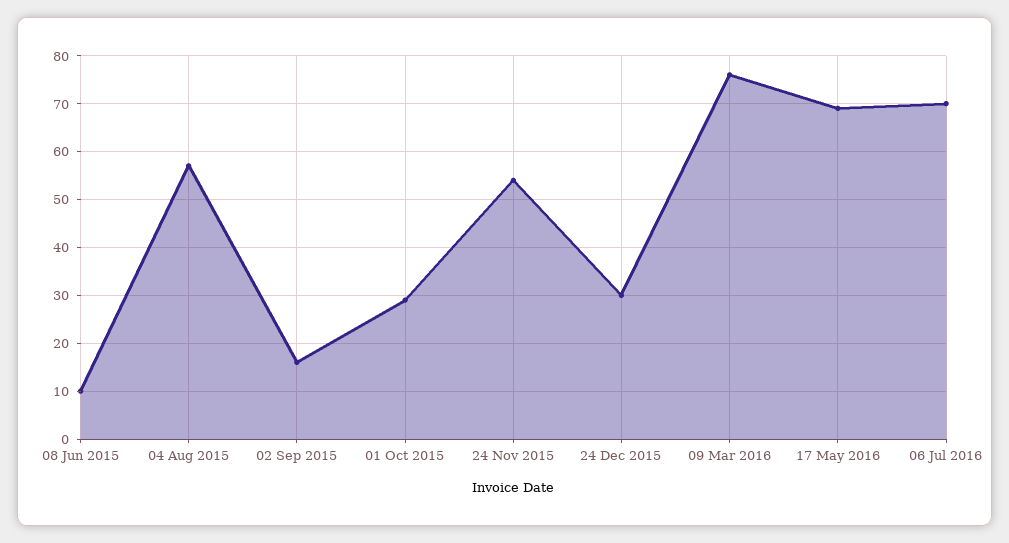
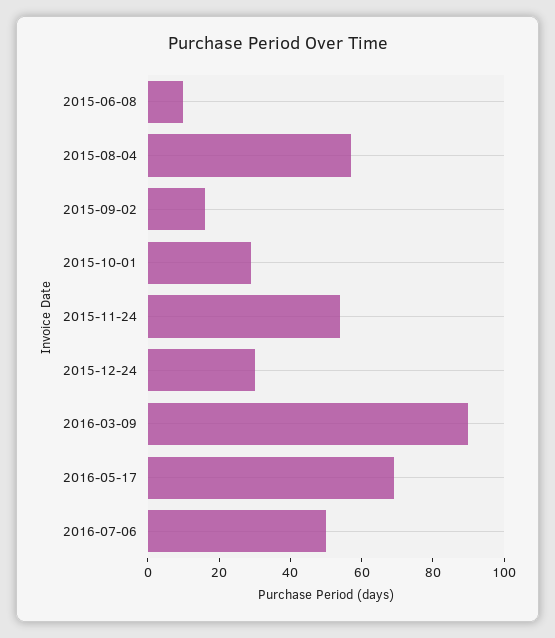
  {
    "08 Jun 2015": 10,
    "04 Aug 2015": 55,
    "02 Sep 2015": 15,
    "01 Oct 2015": 30,
    "24 Nov 2015": 55,
    "24 Dec 2015": 30,
-   "09 Mar 2016": 75,
+   "09 Mar 2016": 90,
    "17 May 2016": 70,
-   "06 Jul 2016": 70
+   "06 Jul 2016": 50
  }

